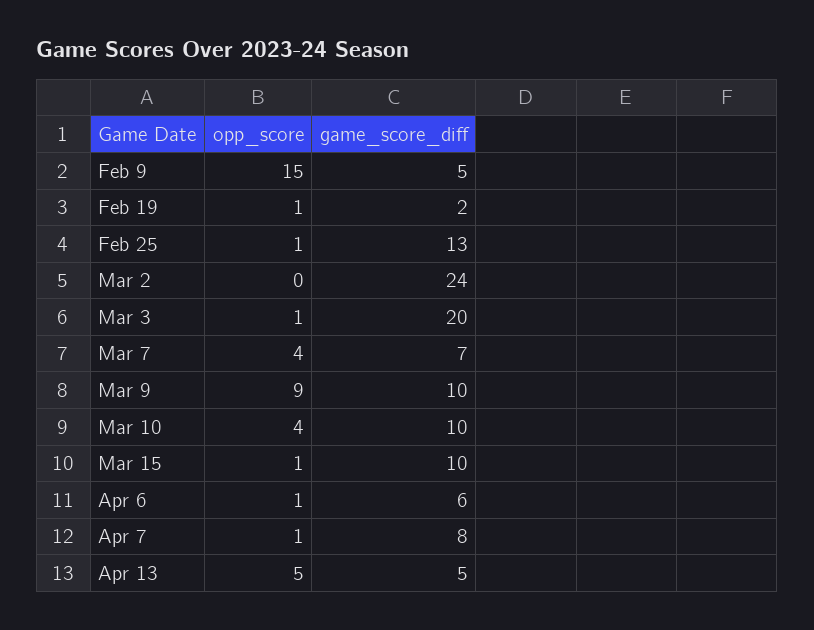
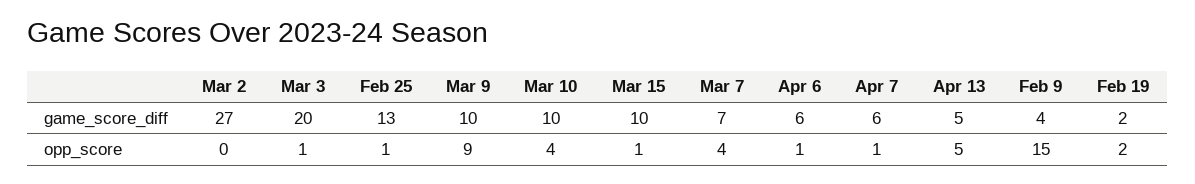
  {
    "opp_score": {
      "Feb 9": 15,
-     "Feb 19": 1,
+     "Feb 19": 2,
      "Feb 25": 1,
      "Mar 2": 0,
      "Mar 3": 1,
      "Mar 7": 4,
      "Mar 9": 9,
      "Mar 10": 4,
      "Mar 15": 1,
      "Apr 6": 1,
      "Apr 7": 1,
      "Apr 13": 5
    },
    "game_score_diff": {
-     "Feb 9": 5,
+     "Feb 9": 4,
      "Feb 19": 2,
      "Feb 25": 13,
-     "Mar 2": 24,
+     "Mar 2": 27,
      "Mar 3": 20,
      "Mar 7": 7,
      "Mar 9": 10,
      "Mar 10": 10,
      "Mar 15": 10,
      "Apr 6": 6,
-     "Apr 7": 8,
+     "Apr 7": 6,
      "Apr 13": 5
    }
  }

